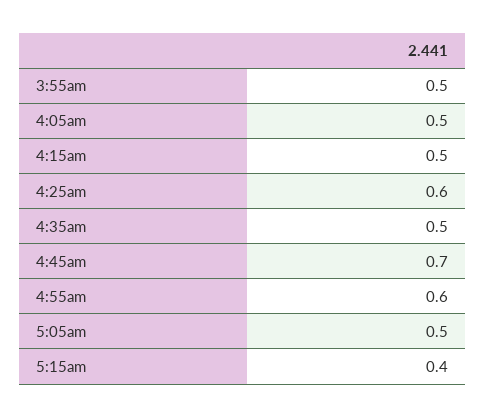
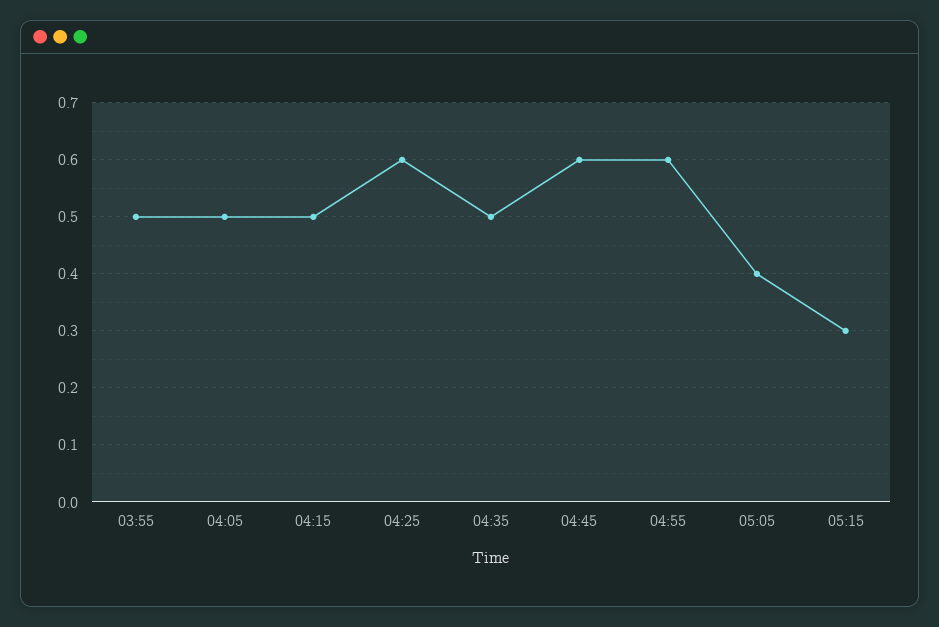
  {
    "3:55am": 0.5,
    "4:05am": 0.5,
    "4:15am": 0.5,
    "4:25am": 0.6,
    "4:35am": 0.5,
-   "4:45am": 0.7,
+   "4:45am": 0.6,
    "4:55am": 0.6,
-   "5:05am": 0.5,
+   "5:05am": 0.4,
-   "5:15am": 0.4
+   "5:15am": 0.3
  }

